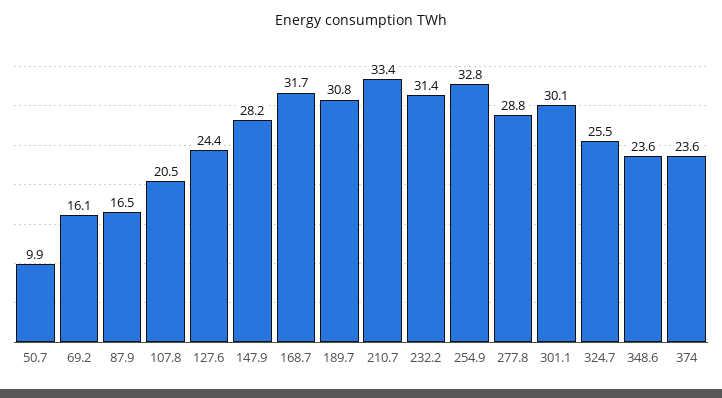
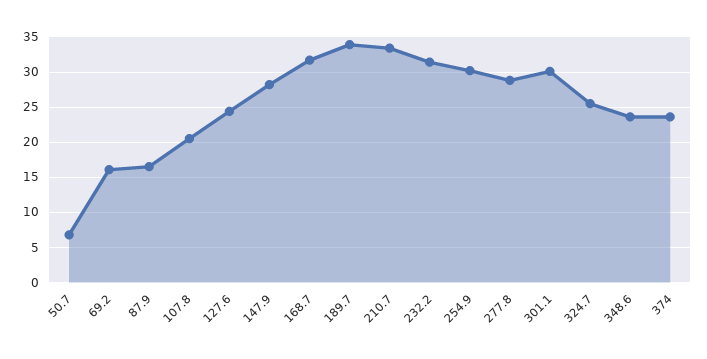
  {
-   "50.7": 9.9,
+   "50.7": 7,
    "69.2": 16.1,
    "87.9": 16.5,
    "107.8": 20.5,
    "127.6": 24.4,
    "147.9": 28.2,
    "168.7": 31.7,
-   "189.7": 30.8,
+   "189.7": 34,
    "210.7": 33.4,
    "232.2": 31.4,
-   "254.9": 32.8,
+   "254.9": 30,
    "277.8": 28.8,
    "301.1": 30.1,
    "324.7": 25.5,
    "348.6": 23.6,
    "374": 23.6
  }

